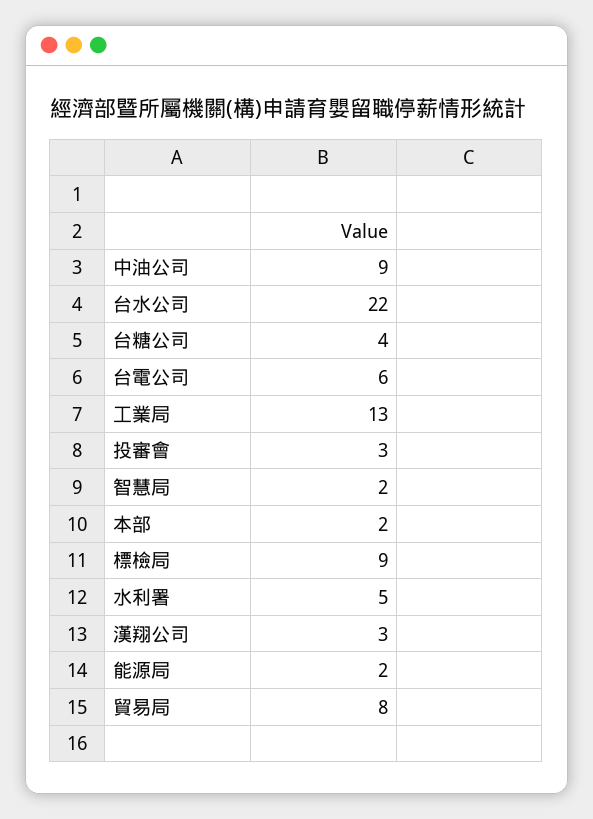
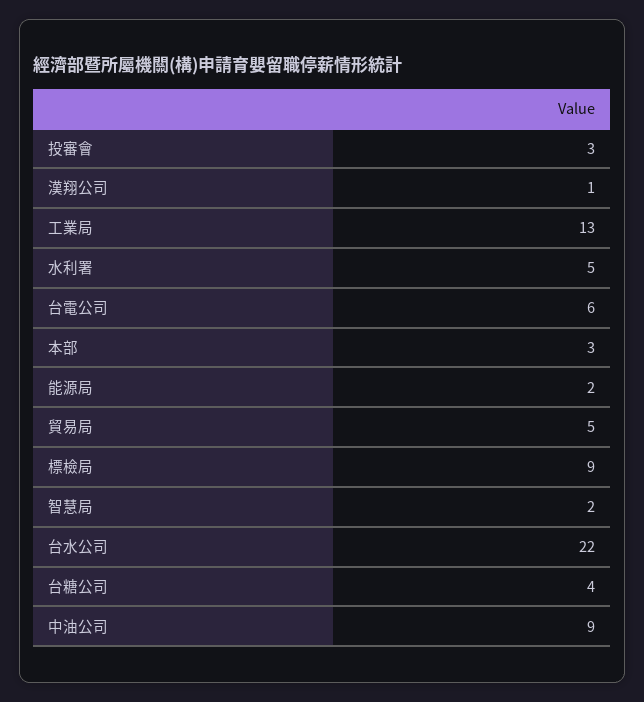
  {
    "中油公司": 9,
    "台水公司": 22,
    "台糖公司": 4,
    "台電公司": 6,
    "工業局": 13,
    "投審會": 3,
    "智慧局": 2,
-   "本部": 2,
+   "本部": 3,
    "標檢局": 9,
    "水利署": 5,
-   "漢翔公司": 3,
+   "漢翔公司": 1,
    "能源局": 2,
-   "貿易局": 8
+   "貿易局": 5
  }

